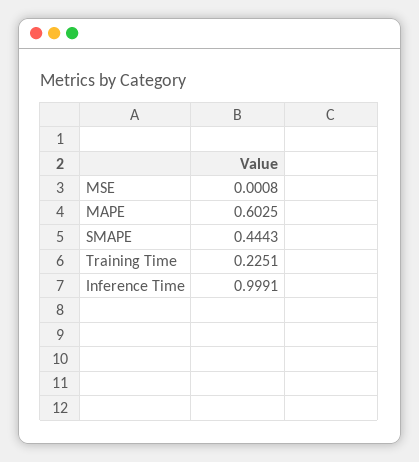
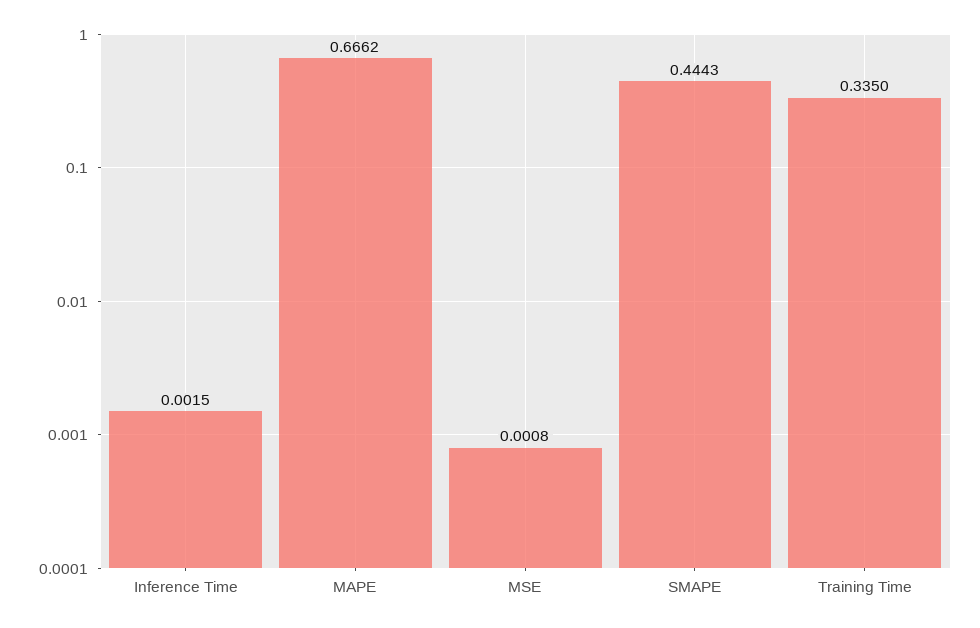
  {
    "MSE": 0.0008,
-   "MAPE": 0.6025,
+   "MAPE": 0.6662,
    "SMAPE": 0.4443,
-   "Training Time": 0.2251,
+   "Training Time": 0.335,
-   "Inference Time": 0.9991
+   "Inference Time": 0.0015
  }

